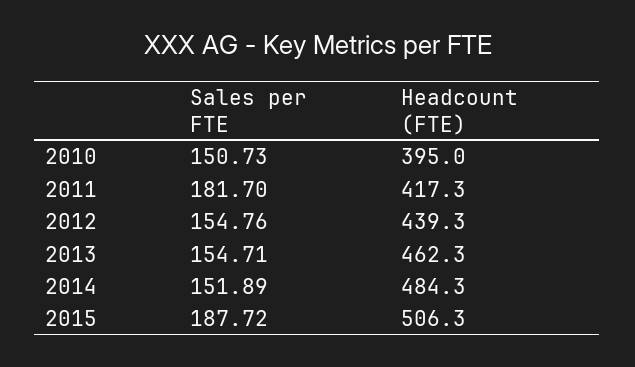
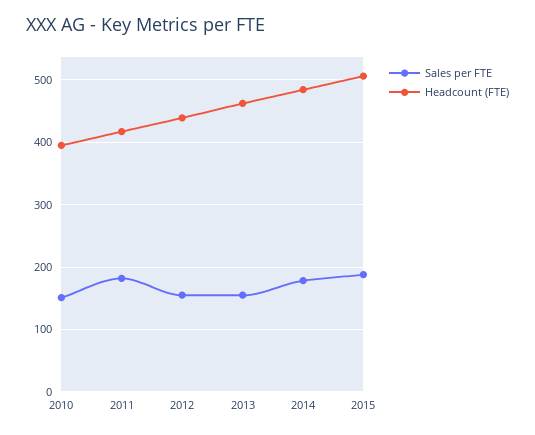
  {
    "Sales per FTE": {
      "2010": 150.73,
      "2011": 181.7,
      "2012": 154.76,
      "2013": 154.71,
-     "2014": 151.89,
+     "2014": 180,
      "2015": 187.72
    },
    "Headcount (FTE)": {
      "2010": 395,
      "2011": 417.3,
      "2012": 439.3,
      "2013": 462.3,
      "2014": 484.3,
      "2015": 506.3
    }
  }

